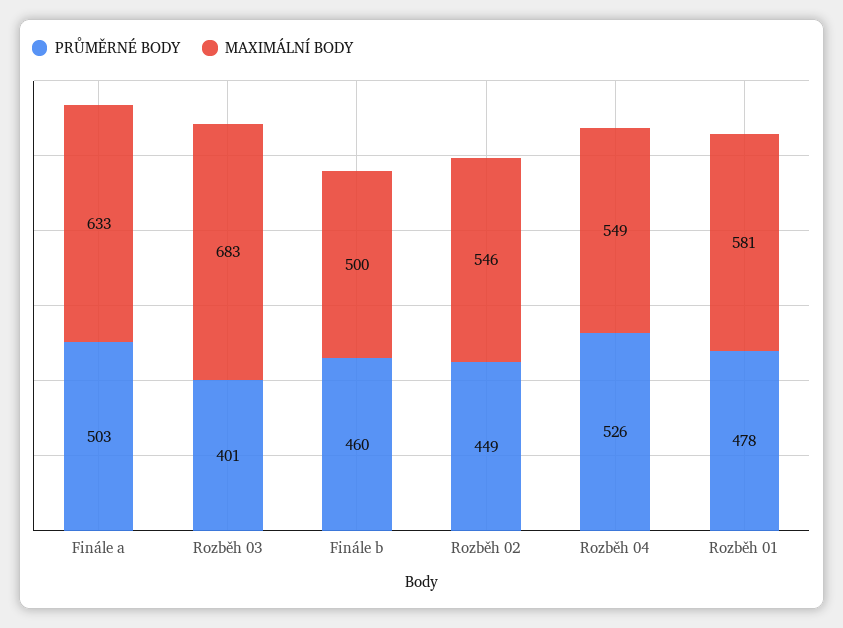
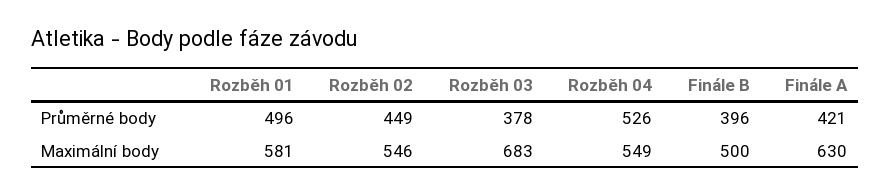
  {
    "PRŮMĚRNÉ BODY": {
-     "Finále a": 503,
+     "Finále a": 421,
-     "Rozběh 03": 401,
+     "Rozběh 03": 378,
-     "Finále b": 460,
+     "Finále b": 396,
      "Rozběh 02": 449,
      "Rozběh 04": 526,
-     "Rozběh 01": 478
+     "Rozběh 01": 496
    },
    "MAXIMÁLNÍ BODY": {
-     "Finále a": 633,
+     "Finále a": 630,
      "Rozběh 03": 683,
      "Finále b": 500,
      "Rozběh 02": 546,
      "Rozběh 04": 549,
      "Rozběh 01": 581
    }
  }

